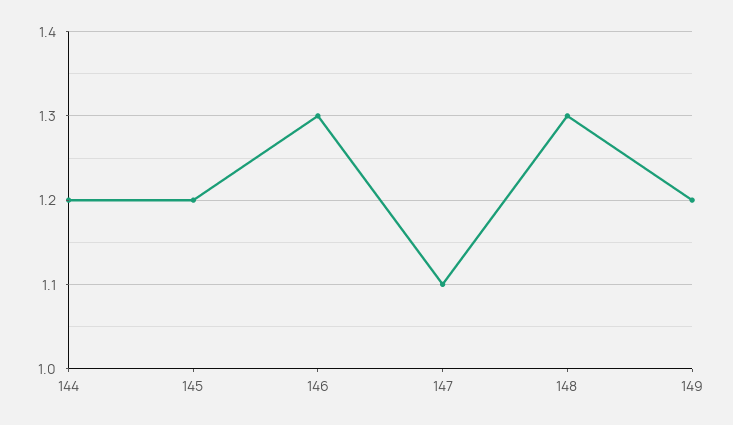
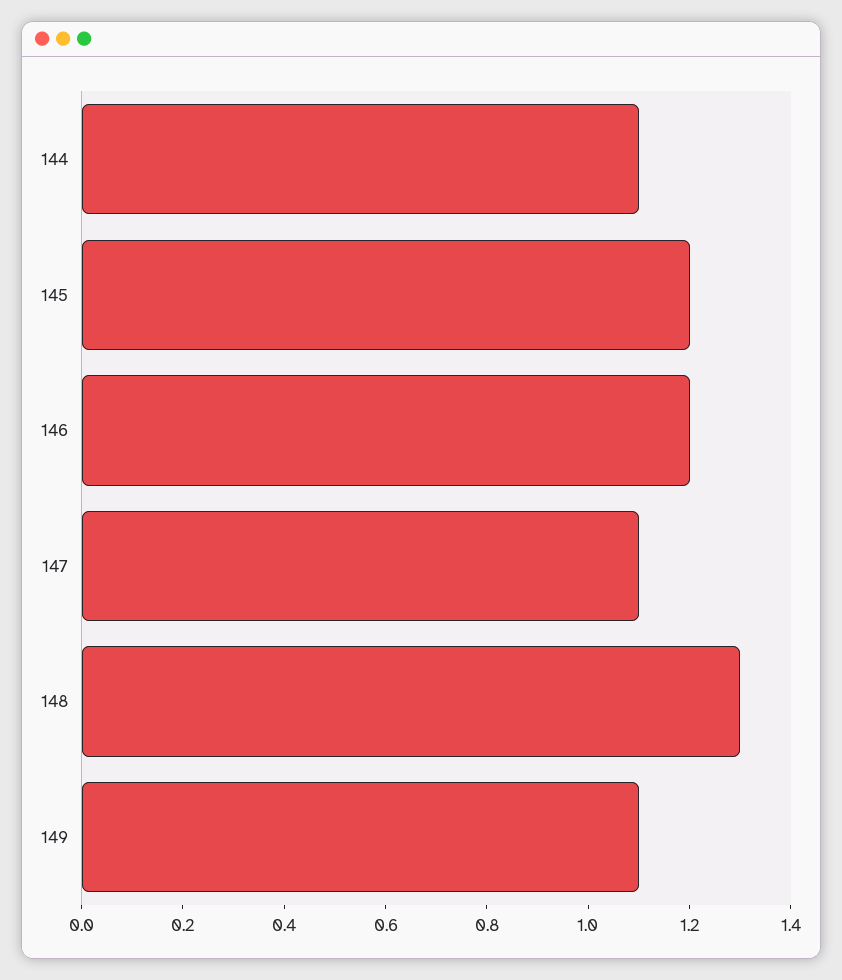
  {
-   "144": 1.2,
+   "144": 1.1,
    "145": 1.2,
-   "146": 1.3,
+   "146": 1.2,
    "147": 1.1,
    "148": 1.3,
-   "149": 1.2
+   "149": 1.1
  }

